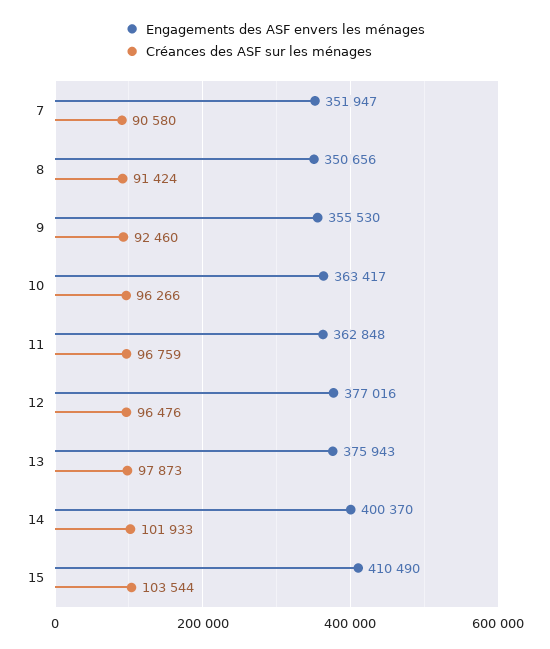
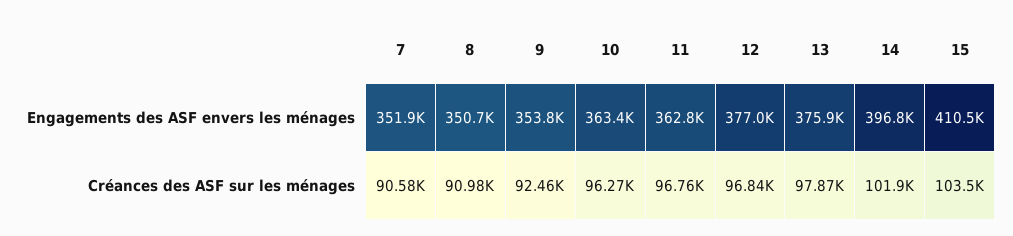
  {
    "Engagements des ASF envers les ménages": {
      "7": 351947,
      "8": 350656,
-     "9": 355530,
+     "9": 353800,
      "10": 363417,
      "11": 362848,
      "12": 377016,
      "13": 375943,
-     "14": 400370,
+     "14": 396800,
      "15": 410490
    },
    "Créances des ASF sur les ménages": {
      "7": 90580,
-     "8": 91424,
+     "8": 90980,
      "9": 92460,
      "10": 96266,
      "11": 96759,
-     "12": 96476,
+     "12": 96840,
      "13": 97873,
      "14": 101933,
      "15": 103544
    }
  }

